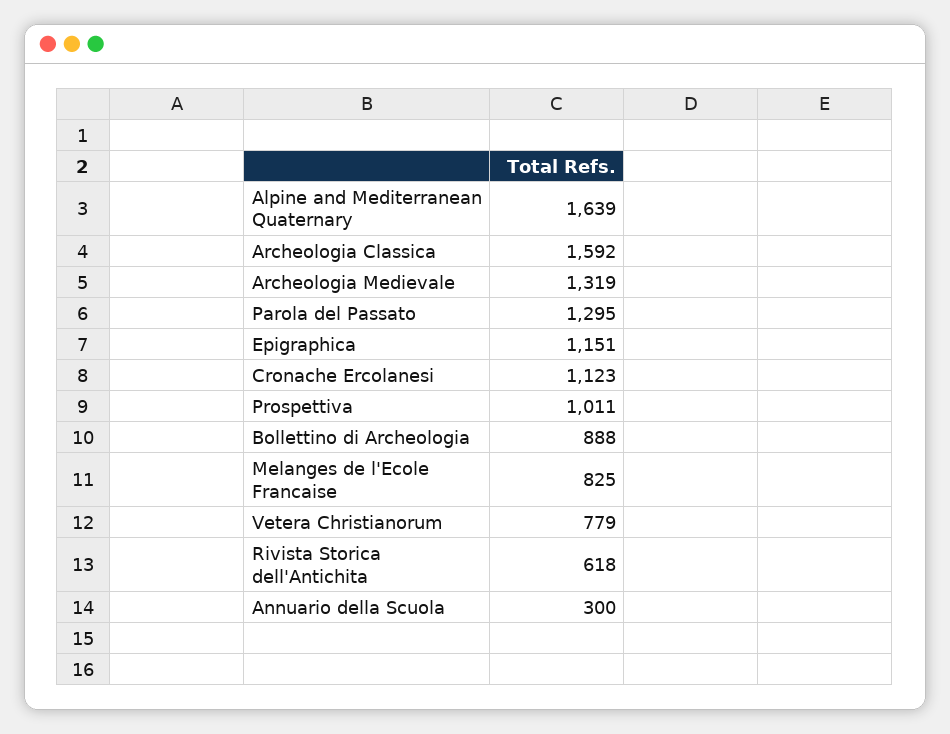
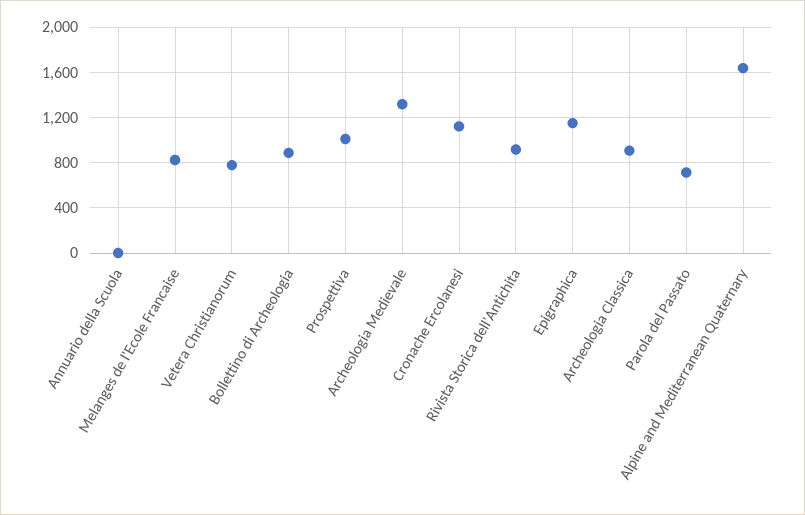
  {
    "Alpine and Mediterranean Quaternary": 1639,
-   "Archeologia Classica": 1592,
+   "Archeologia Classica": 900,
    "Archeologia Medievale": 1319,
-   "Parola del Passato": 1295,
+   "Parola del Passato": 700,
    "Epigraphica": 1151,
    "Cronache Ercolanesi": 1123,
    "Prospettiva": 1011,
    "Bollettino di Archeologia": 888,
    "Melanges de l'Ecole Francaise": 825,
    "Vetera Christianorum": 779,
-   "Rivista Storica dell'Antichita": 618,
+   "Rivista Storica dell'Antichita": 900,
-   "Annuario della Scuola": 300
+   "Annuario della Scuola": 0
  }

